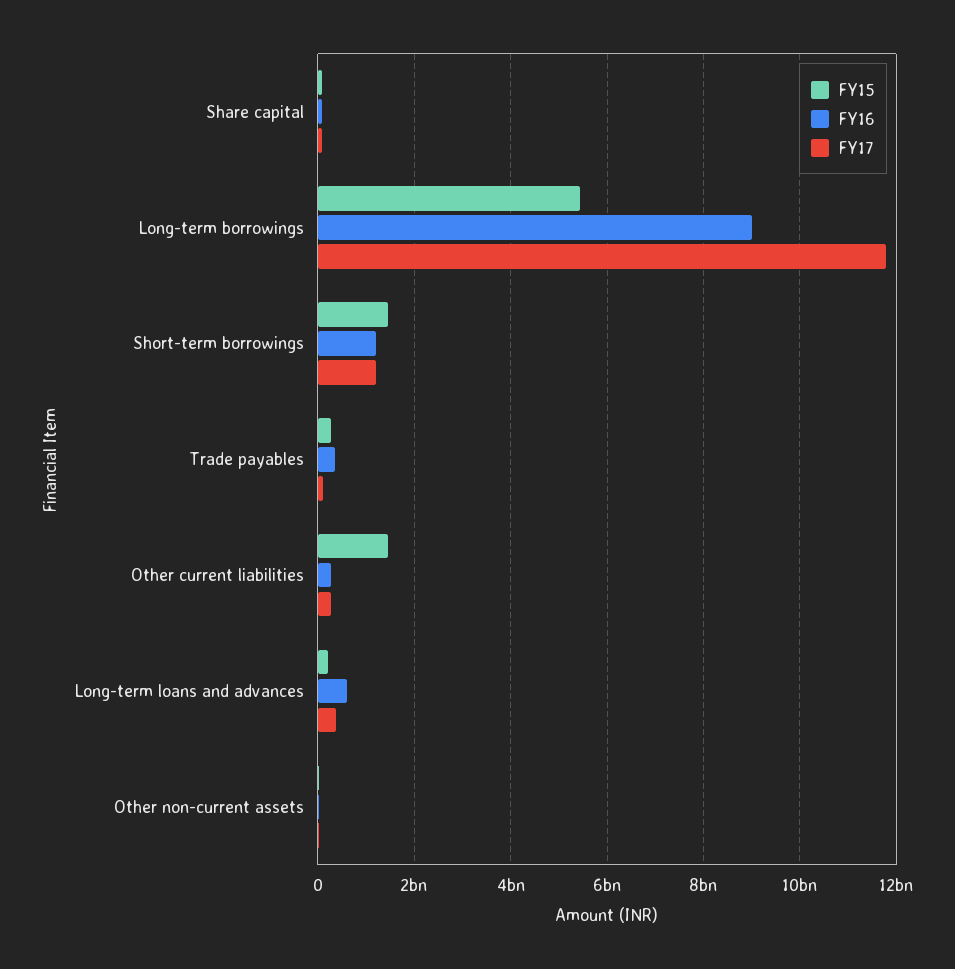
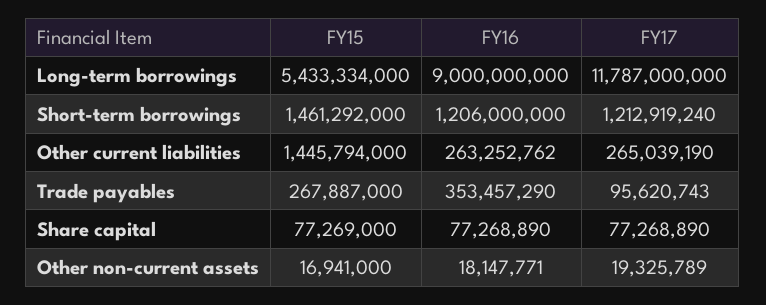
  {
    "FY15": {
      "Share capital": 77269000,
      "Long-term borrowings": 5433334000,
      "Short-term borrowings": 1461292000,
      "Trade payables": 267887000,
      "Other current liabilities": 1445794000,
-     "Long-term loans and advances": 200000000,
      "Other non-current assets": 16941000
    },
    "FY16": {
      "Share capital": 77268890,
      "Long-term borrowings": 9000000000,
      "Short-term borrowings": 1206000000,
      "Trade payables": 353457290,
      "Other current liabilities": 263252762,
-     "Long-term loans and advances": 600000000,
      "Other non-current assets": 18147771
    },
    "FY17": {
      "Share capital": 77268890,
      "Long-term borrowings": 11787000000,
      "Short-term borrowings": 1212919240,
      "Trade payables": 95620743,
      "Other current liabilities": 265039190,
-     "Long-term loans and advances": 400000000,
      "Other non-current assets": 19325789
    }
  }

